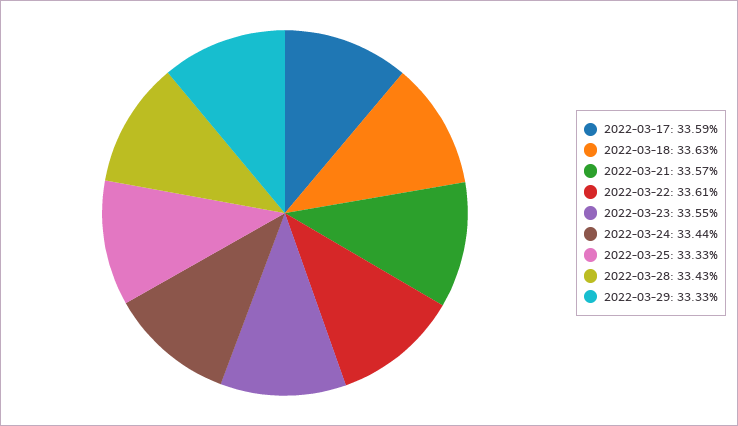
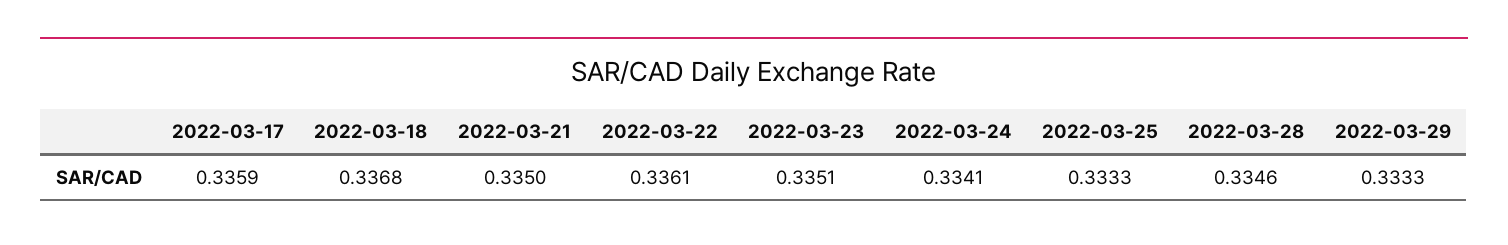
  {
    "2022-03-17": 0.3359,
-   "2022-03-18": 0.3363,
+   "2022-03-18": 0.3368,
-   "2022-03-21": 0.3357,
+   "2022-03-21": 0.335,
    "2022-03-22": 0.3361,
-   "2022-03-23": 0.3355,
+   "2022-03-23": 0.3351,
-   "2022-03-24": 0.3344,
+   "2022-03-24": 0.3341,
    "2022-03-25": 0.3333,
-   "2022-03-28": 0.3343,
+   "2022-03-28": 0.3346,
    "2022-03-29": 0.3333
  }

